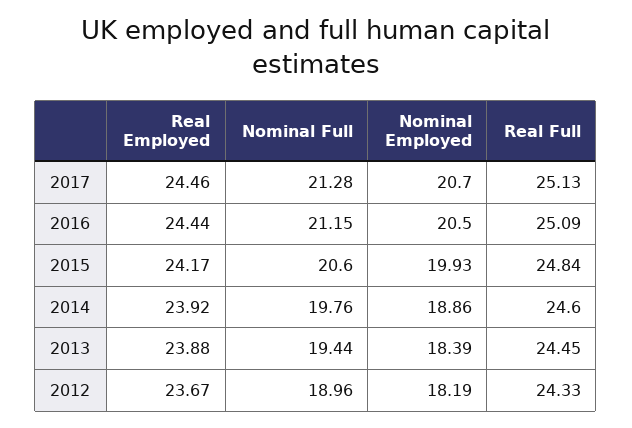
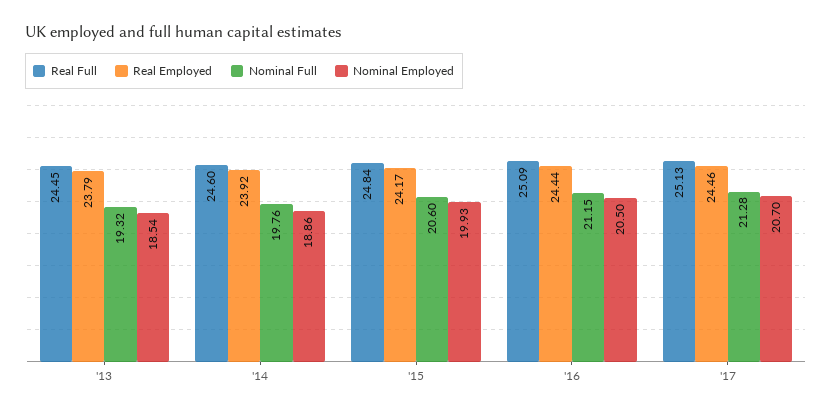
  {
    "Real Employed": {
      "2017": 24.46,
      "2016": 24.44,
      "2015": 24.17,
      "2014": 23.92,
-     "2013": 23.88,
+     "2013": 23.79
-     "2012": 23.67
    },
    "Nominal Full": {
      "2017": 21.28,
      "2016": 21.15,
      "2015": 20.6,
      "2014": 19.76,
-     "2013": 19.44,
+     "2013": 19.32
-     "2012": 18.96
    },
    "Nominal Employed": {
      "2017": 20.7,
      "2016": 20.5,
      "2015": 19.93,
      "2014": 18.86,
-     "2013": 18.39,
+     "2013": 18.54
-     "2012": 18.19
    },
    "Real Full": {
      "2017": 25.13,
      "2016": 25.09,
      "2015": 24.84,
      "2014": 24.6,
-     "2013": 24.45,
+     "2013": 24.45
-     "2012": 24.33
    }
  }

